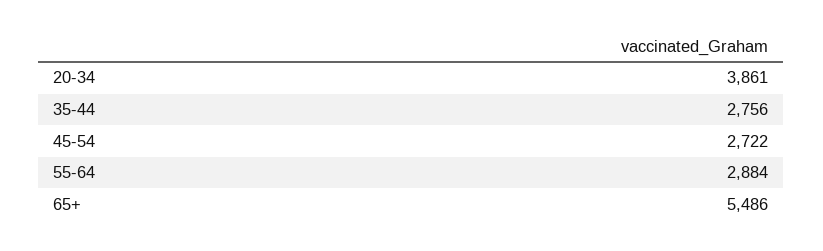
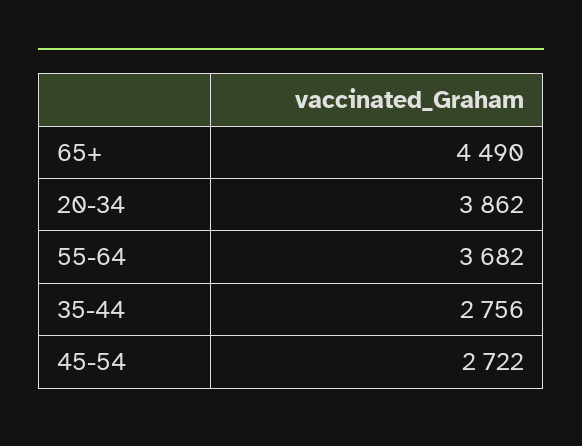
  {
-   "20-34": 3861,
+   "20-34": 3862,
    "35-44": 2756,
    "45-54": 2722,
-   "55-64": 2884,
+   "55-64": 3682,
-   "65+": 5486
+   "65+": 4490
  }

